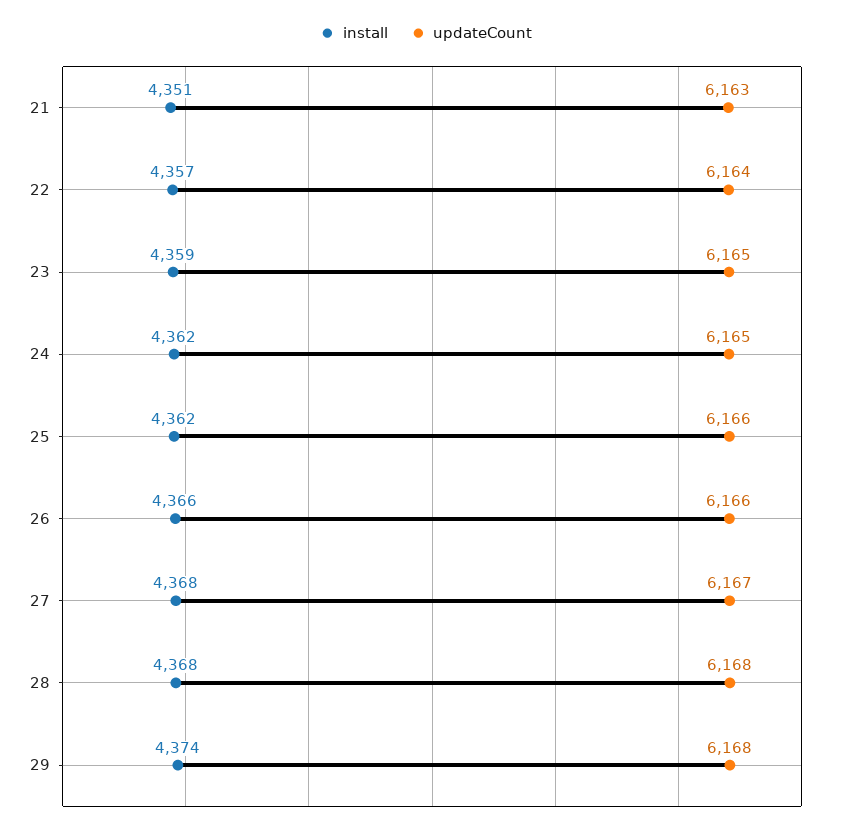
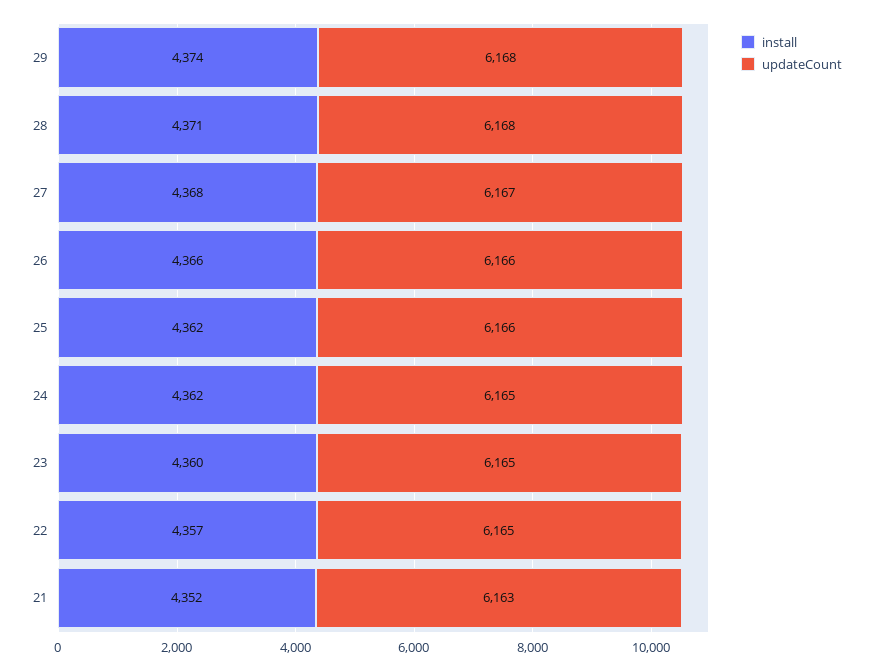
  {
    "install": {
-     "21": 4351,
+     "21": 4352,
      "22": 4357,
-     "23": 4359,
+     "23": 4360,
      "24": 4362,
      "25": 4362,
      "26": 4366,
      "27": 4368,
-     "28": 4368,
+     "28": 4371,
      "29": 4374
    },
    "updateCount": {
      "21": 6163,
-     "22": 6164,
+     "22": 6165,
      "23": 6165,
      "24": 6165,
      "25": 6166,
      "26": 6166,
      "27": 6167,
      "28": 6168,
      "29": 6168
    }
  }

